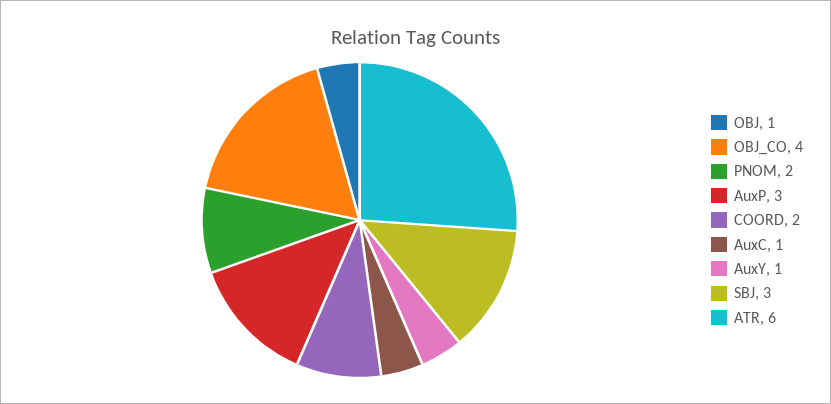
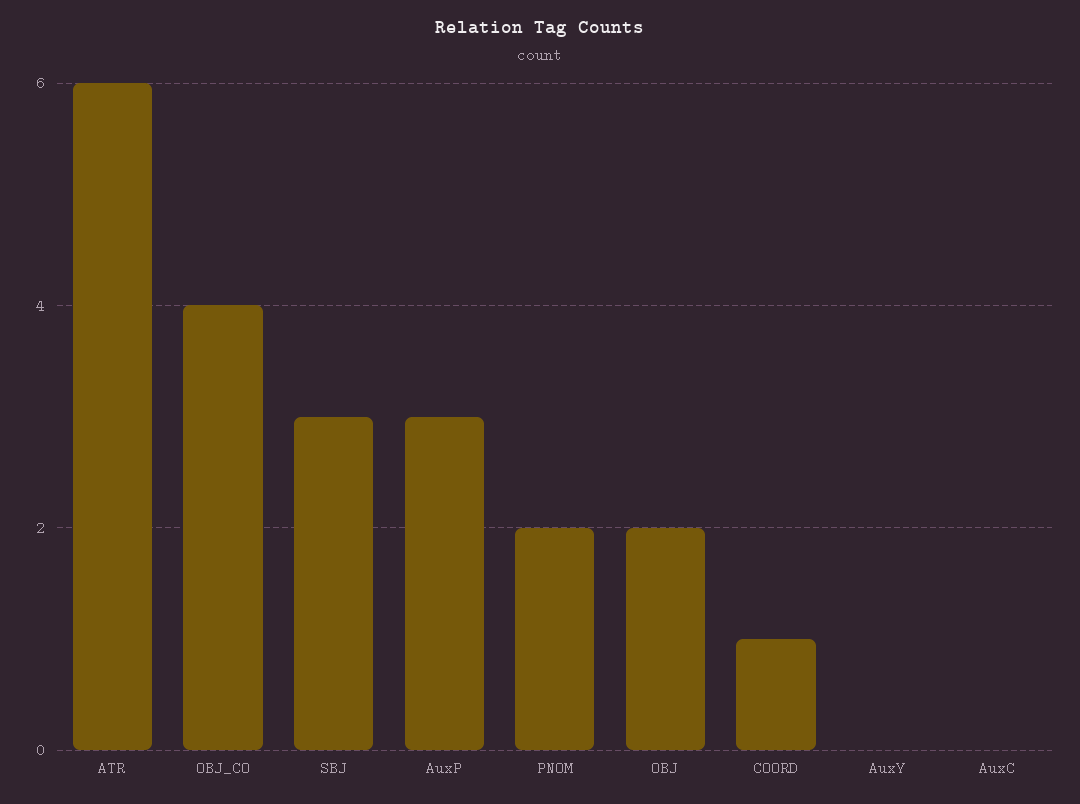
  {
-   "OBJ": 1,
+   "OBJ": 2,
    "OBJ_CO": 4,
    "PNOM": 2,
    "AuxP": 3,
-   "COORD": 2,
+   "COORD": 1,
-   "AuxC": 1,
+   "AuxC": 0,
-   "AuxY": 1,
+   "AuxY": 0,
    "SBJ": 3,
    "ATR": 6
  }

